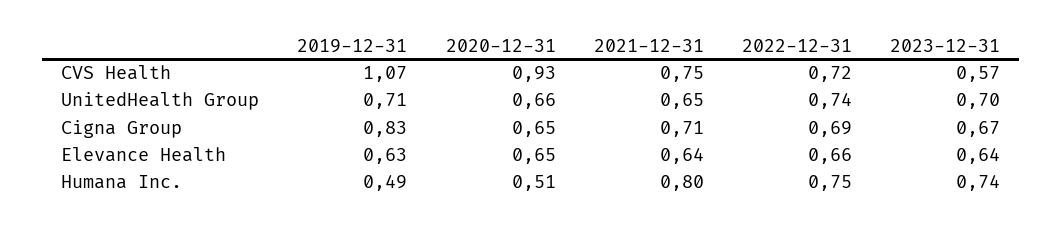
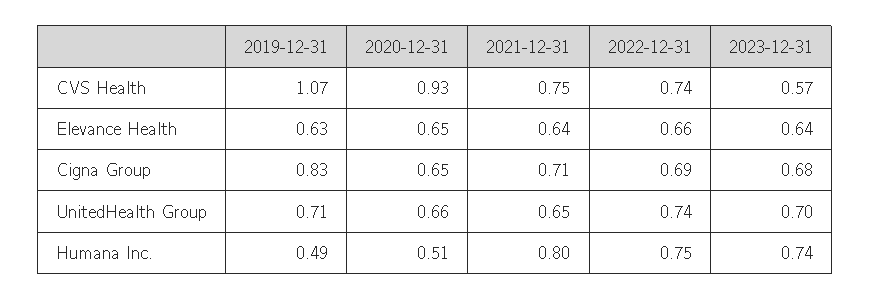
  {
    "2019-12-31": {
      "CVS Health": 1.07,
      "UnitedHealth Group": 0.71,
      "Cigna Group": 0.83,
      "Elevance Health": 0.63,
      "Humana Inc.": 0.49
    },
    "2020-12-31": {
      "CVS Health": 0.93,
      "UnitedHealth Group": 0.66,
      "Cigna Group": 0.65,
      "Elevance Health": 0.65,
      "Humana Inc.": 0.51
    },
    "2021-12-31": {
      "CVS Health": 0.75,
      "UnitedHealth Group": 0.65,
      "Cigna Group": 0.71,
      "Elevance Health": 0.64,
      "Humana Inc.": 0.8
    },
    "2022-12-31": {
-     "CVS Health": 0.72,
+     "CVS Health": 0.74,
      "UnitedHealth Group": 0.74,
      "Cigna Group": 0.69,
      "Elevance Health": 0.66,
      "Humana Inc.": 0.75
    },
    "2023-12-31": {
      "CVS Health": 0.57,
      "UnitedHealth Group": 0.7,
-     "Cigna Group": 0.67,
+     "Cigna Group": 0.68,
      "Elevance Health": 0.64,
      "Humana Inc.": 0.74
    }
  }

